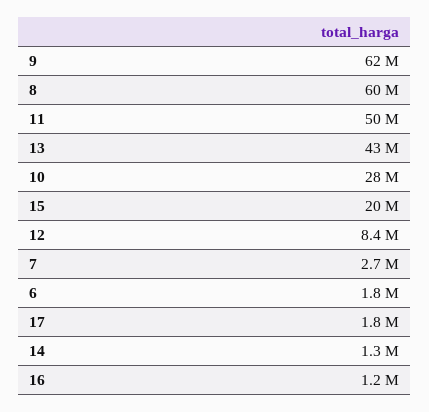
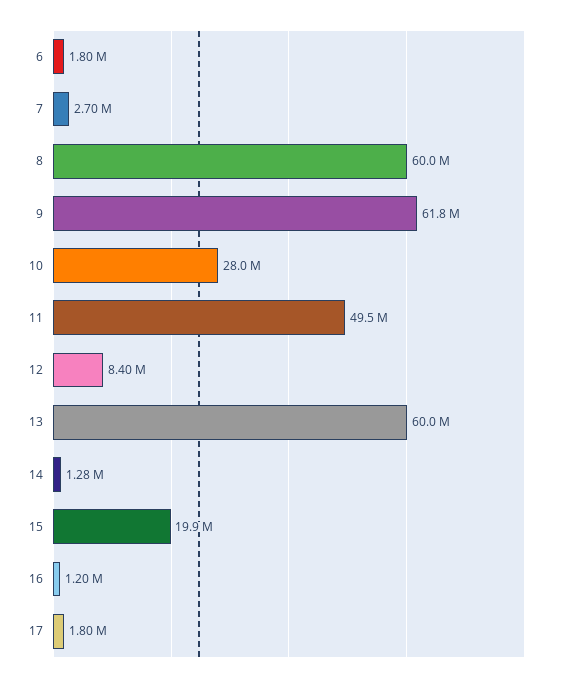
  {
    "9": 61800000,
    "8": 60000000,
    "11": 49500000,
-   "13": 43000000,
+   "13": 60000000,
    "10": 28000000,
    "15": 19900000,
    "12": 8400000,
    "7": 2700000,
    "6": 1800000,
    "17": 1800000,
    "14": 1280000,
    "16": 1200000
  }

